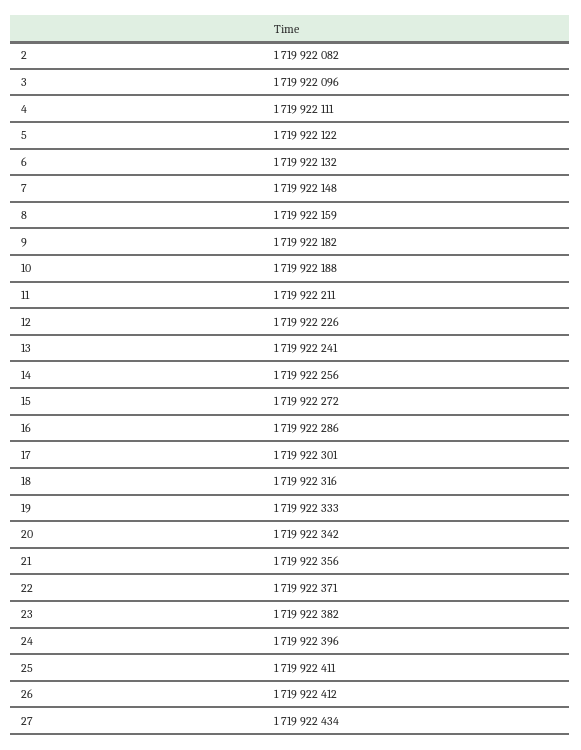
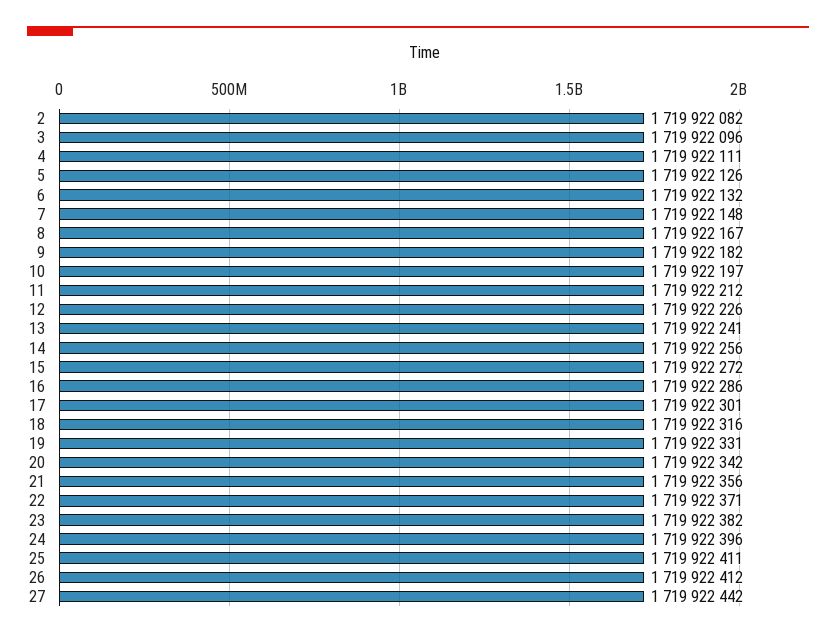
  {
    "2": 1719922082,
    "3": 1719922096,
    "4": 1719922111,
-   "5": 1719922122,
+   "5": 1719922126,
    "6": 1719922132,
    "7": 1719922148,
-   "8": 1719922159,
+   "8": 1719922167,
    "9": 1719922182,
-   "10": 1719922188,
+   "10": 1719922197,
-   "11": 1719922211,
+   "11": 1719922212,
    "12": 1719922226,
    "13": 1719922241,
    "14": 1719922256,
    "15": 1719922272,
    "16": 1719922286,
    "17": 1719922301,
    "18": 1719922316,
-   "19": 1719922333,
+   "19": 1719922331,
    "20": 1719922342,
    "21": 1719922356,
    "22": 1719922371,
    "23": 1719922382,
    "24": 1719922396,
    "25": 1719922411,
    "26": 1719922412,
-   "27": 1719922434
+   "27": 1719922442
  }

